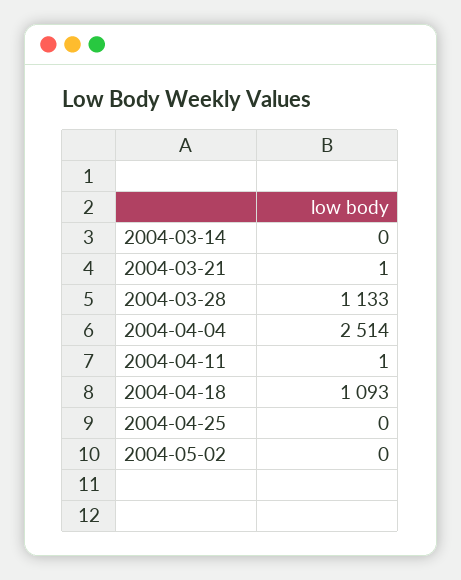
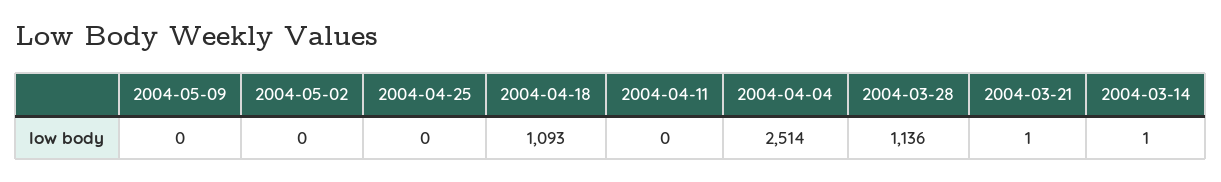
  {
-   "2004-03-14": 0,
+   "2004-03-14": 1,
    "2004-03-21": 1,
-   "2004-03-28": 1133,
+   "2004-03-28": 1136,
    "2004-04-04": 2514,
-   "2004-04-11": 1,
+   "2004-04-11": 0,
    "2004-04-18": 1093,
    "2004-04-25": 0,
-   "2004-05-02": 0
+   "2004-05-02": 0,
+   "2004-05-09": 0
  }

